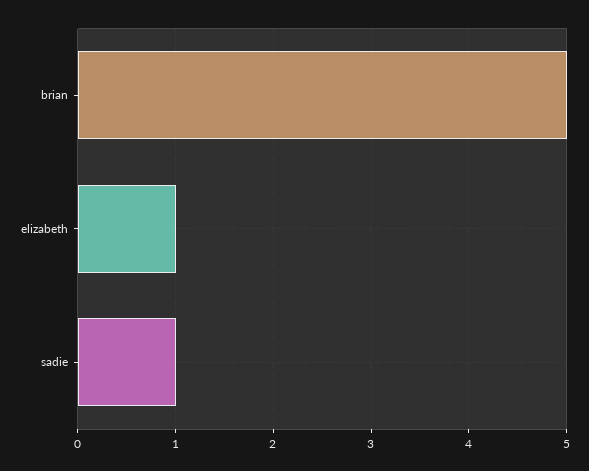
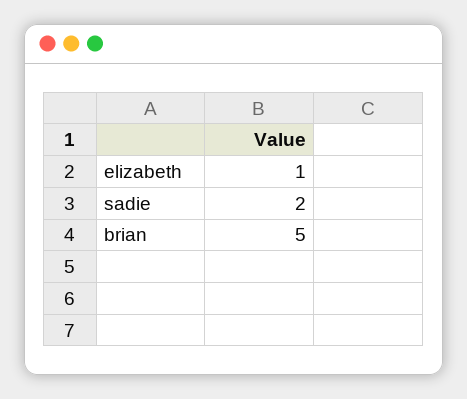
  {
    "brian": 5,
    "elizabeth": 1,
-   "sadie": 1
+   "sadie": 2
  }

